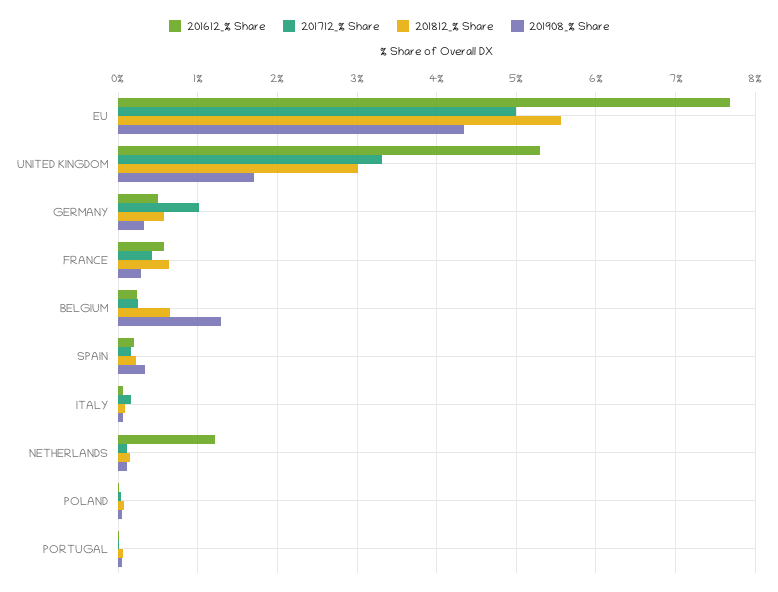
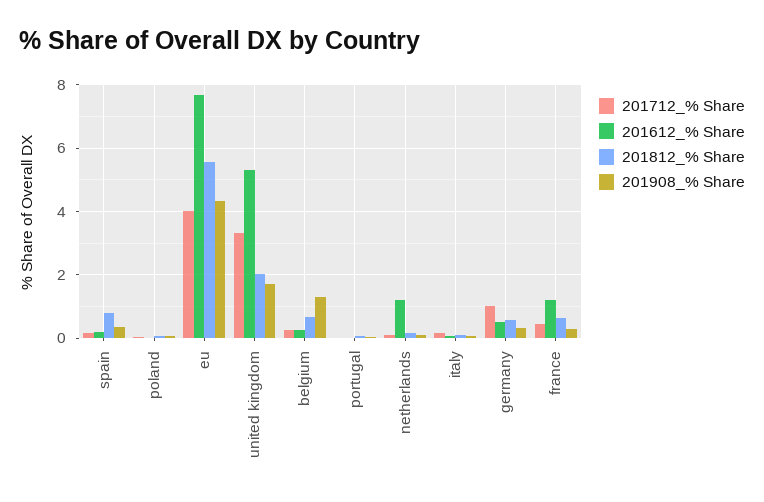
  {
    "201612_% Share": {
      "EU": 7.7,
      "UNITED KINGDOM": 5.3,
      "GERMANY": 0.5,
-     "FRANCE": 0.6,
+     "FRANCE": 1.2,
      "BELGIUM": 0.2,
      "SPAIN": 0.2,
      "ITALY": 0.1,
      "NETHERLANDS": 1.2,
      "POLAND": 0,
      "PORTUGAL": 0
    },
    "201712_% Share": {
-     "EU": 5,
+     "EU": 4,
      "UNITED KINGDOM": 3.3,
      "GERMANY": 1,
      "FRANCE": 0.4,
      "BELGIUM": 0.2,
      "SPAIN": 0.2,
      "ITALY": 0.2,
      "NETHERLANDS": 0.1,
      "POLAND": 0,
      "PORTUGAL": 0
    },
    "201812_% Share": {
      "EU": 5.6,
-     "UNITED KINGDOM": 3,
+     "UNITED KINGDOM": 2,
      "GERMANY": 0.6,
      "FRANCE": 0.6,
      "BELGIUM": 0.7,
-     "SPAIN": 0.2,
+     "SPAIN": 0.8,
      "ITALY": 0.1,
      "NETHERLANDS": 0.2,
      "POLAND": 0.1,
      "PORTUGAL": 0.1
    },
    "201908_% Share": {
      "EU": 4.3,
      "UNITED KINGDOM": 1.7,
      "GERMANY": 0.3,
      "FRANCE": 0.3,
      "BELGIUM": 1.3,
      "SPAIN": 0.3,
      "ITALY": 0.1,
      "NETHERLANDS": 0.1,
      "POLAND": 0.1,
      "PORTUGAL": 0
    }
  }

